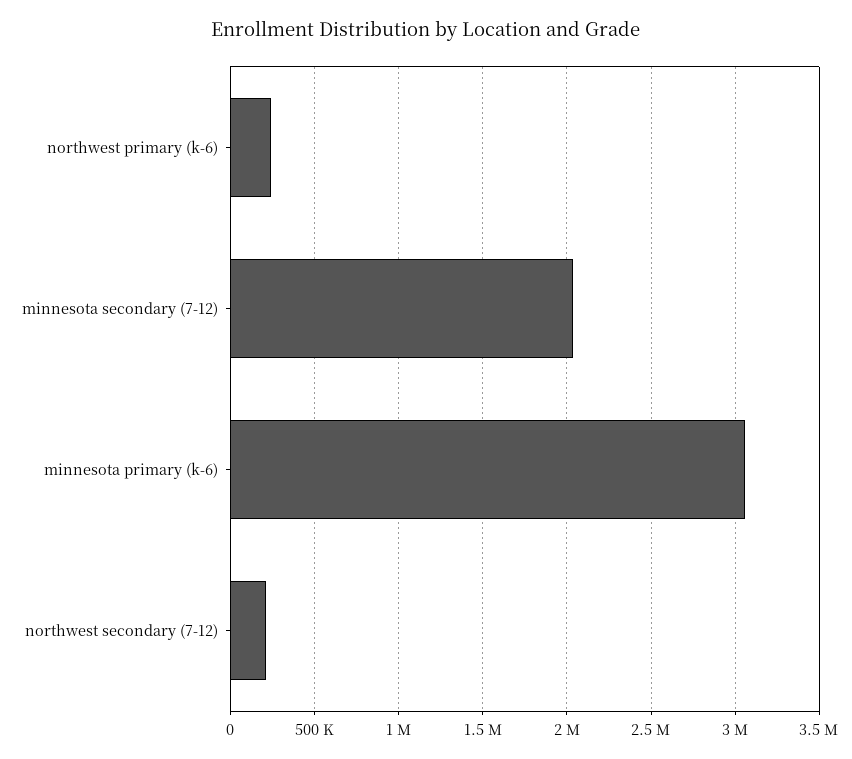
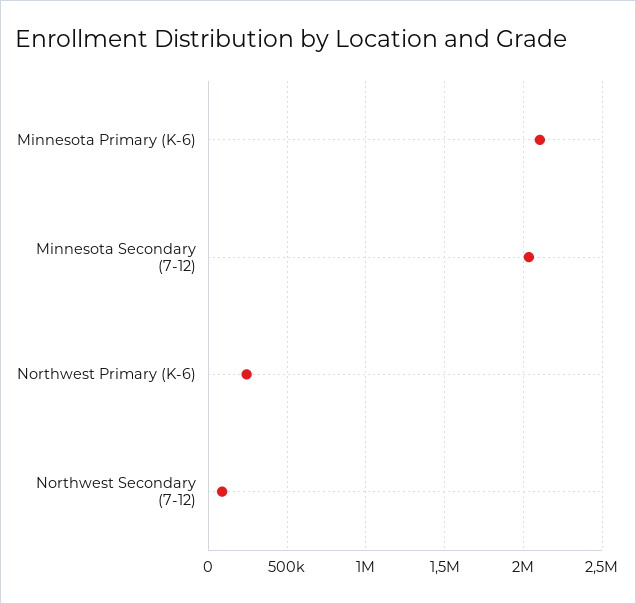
  {
    "northwest primary (k-6)": 250000,
    "minnesota secondary (7-12)": 2050000,
-   "minnesota primary (k-6)": 3050000,
+   "minnesota primary (k-6)": 2100000,
-   "northwest secondary (7-12)": 200000
+   "northwest secondary (7-12)": 100000
  }

